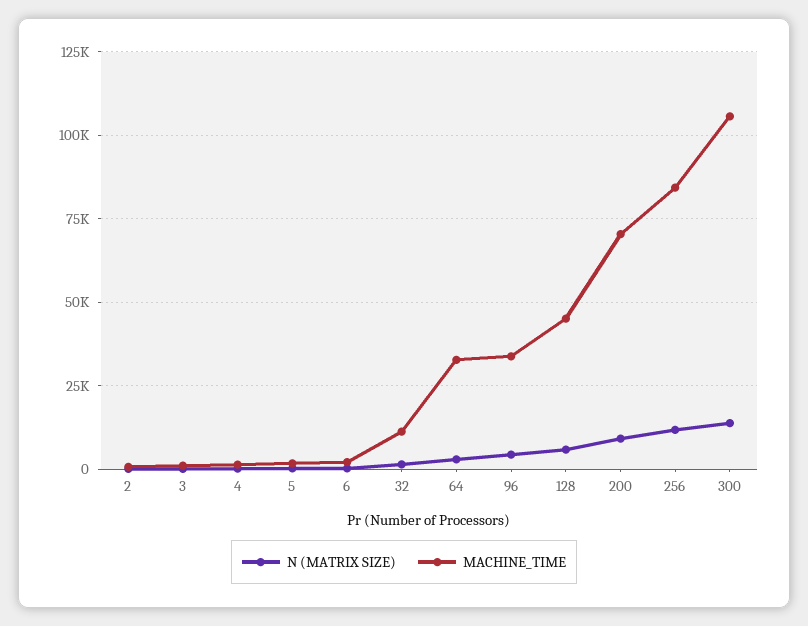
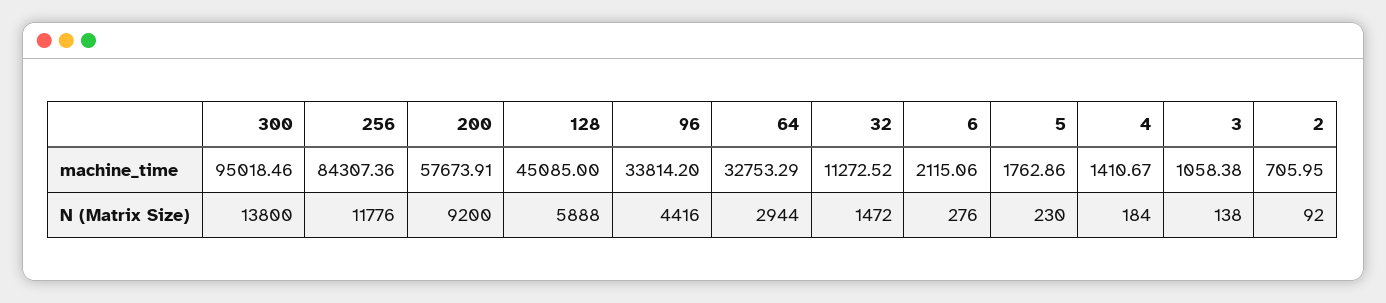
  {
    "N (MATRIX SIZE)": {
      "2": 92,
      "3": 138,
      "4": 184,
      "5": 230,
      "6": 276,
      "32": 1472,
      "64": 2944,
      "96": 4416,
      "128": 5888,
      "200": 9200,
      "256": 11776,
      "300": 13800
    },
    "MACHINE_TIME": {
      "2": 705.95,
      "3": 1058.38,
      "4": 1410.67,
      "5": 1762.86,
      "6": 2115.06,
      "32": 11272.52,
      "64": 32753.29,
      "96": 33814.2,
      "128": 45085,
-     "200": 70000,
+     "200": 57673.91,
      "256": 84307.36,
-     "300": 105000
+     "300": 95018.46
    }
  }

